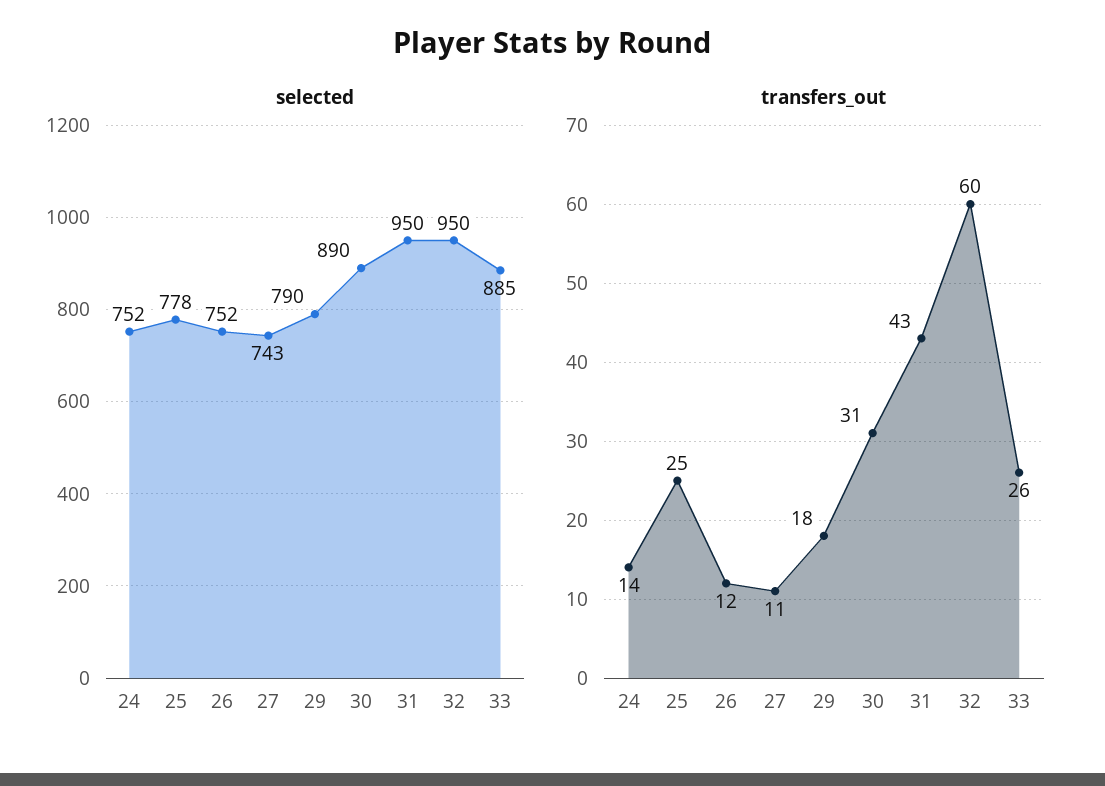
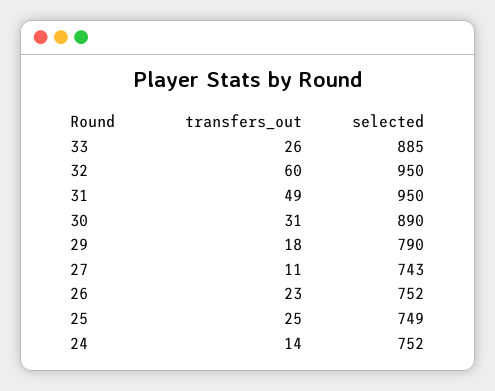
  {
    "selected": {
      "24": 752,
-     "25": 778,
+     "25": 749,
      "26": 752,
      "27": 743,
      "29": 790,
      "30": 890,
      "31": 950,
      "32": 950,
      "33": 885
    },
    "transfers_out": {
      "24": 14,
      "25": 25,
-     "26": 12,
+     "26": 23,
      "27": 11,
      "29": 18,
      "30": 31,
-     "31": 43,
+     "31": 49,
      "32": 60,
      "33": 26
    }
  }

